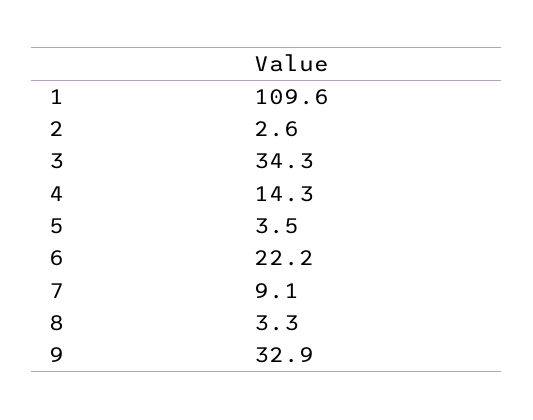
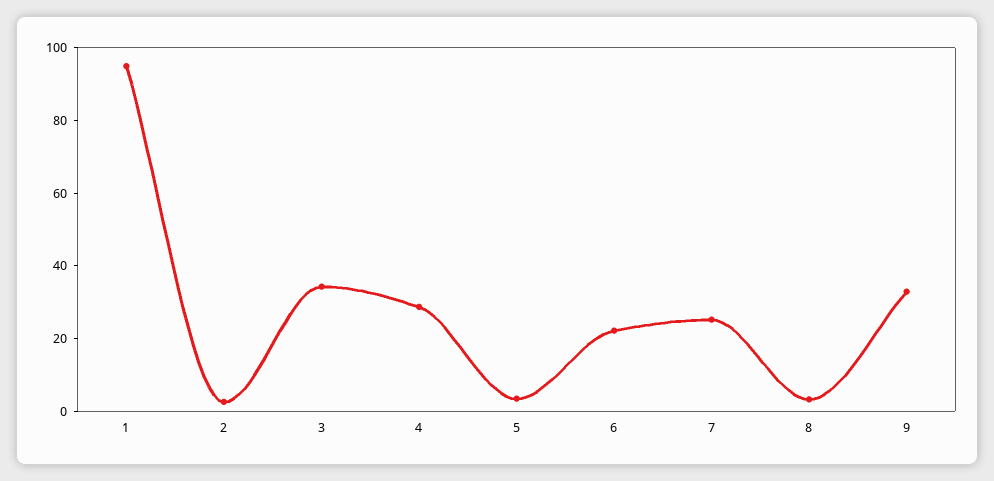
  {
-   "1": 109.6,
+   "1": 95,
    "2": 2.6,
    "3": 34.3,
-   "4": 14.3,
+   "4": 30,
    "5": 3.5,
    "6": 22.2,
-   "7": 9.1,
+   "7": 25,
    "8": 3.3,
    "9": 32.9
  }

